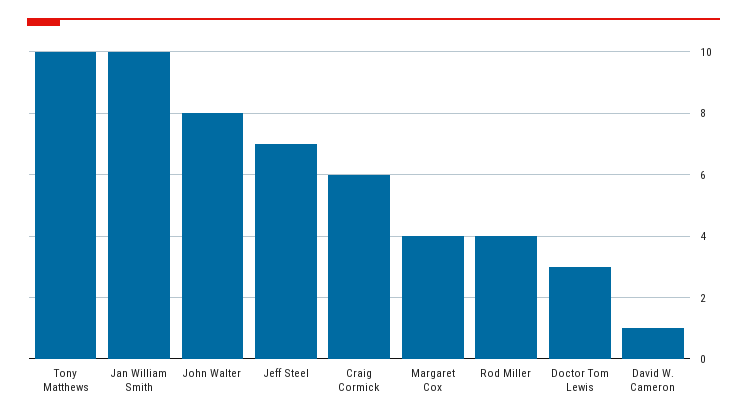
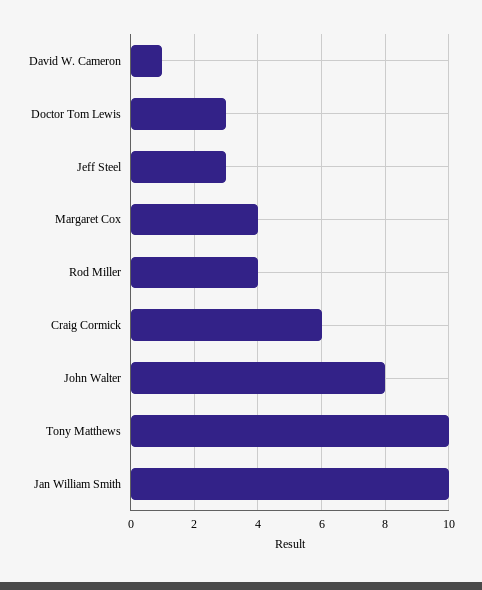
  {
    "Tony Matthews": 10,
    "Jan William Smith": 10,
    "John Walter": 8,
-   "Jeff Steel": 7,
+   "Jeff Steel": 3,
    "Craig Cormick": 6,
    "Margaret Cox": 4,
    "Rod Miller": 4,
    "Doctor Tom Lewis": 3,
    "David W. Cameron": 1
  }

